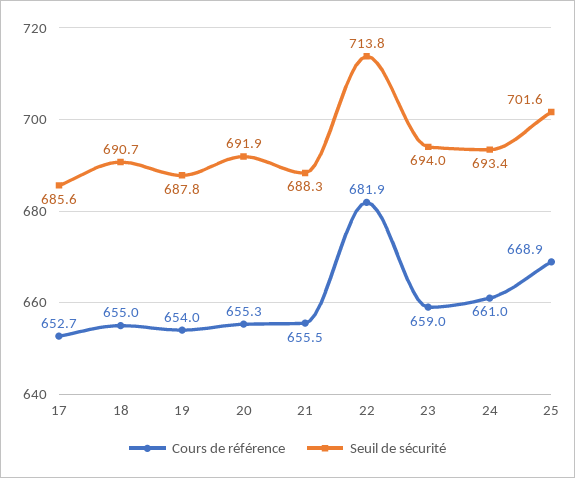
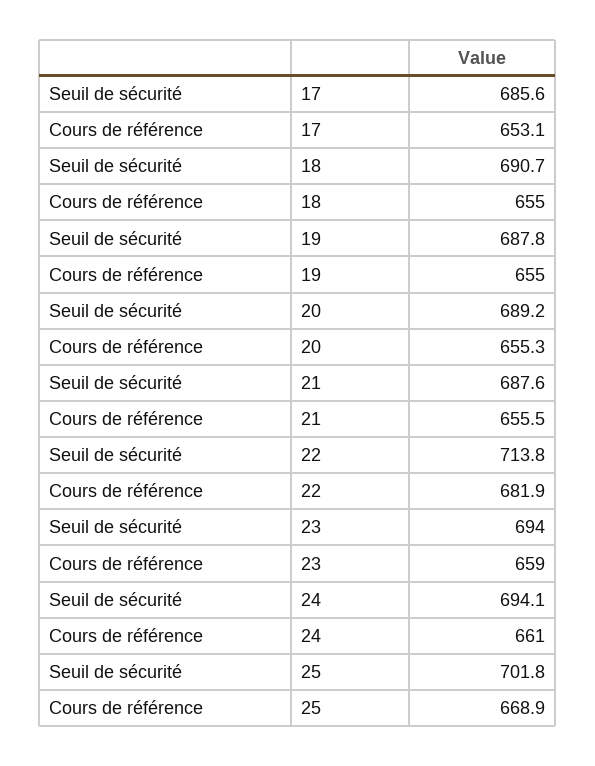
  {
    "Cours de référence": {
-     "17": 652.7,
+     "17": 653.1,
      "18": 655,
-     "19": 654,
+     "19": 655,
      "20": 655.3,
      "21": 655.5,
      "22": 681.9,
      "23": 659,
      "24": 661,
      "25": 668.9
    },
    "Seuil de sécurité": {
      "17": 685.6,
      "18": 690.7,
      "19": 687.8,
-     "20": 691.9,
+     "20": 689.2,
-     "21": 688.3,
+     "21": 687.6,
      "22": 713.8,
      "23": 694,
-     "24": 693.4,
+     "24": 694.1,
-     "25": 701.6
+     "25": 701.8
    }
  }

